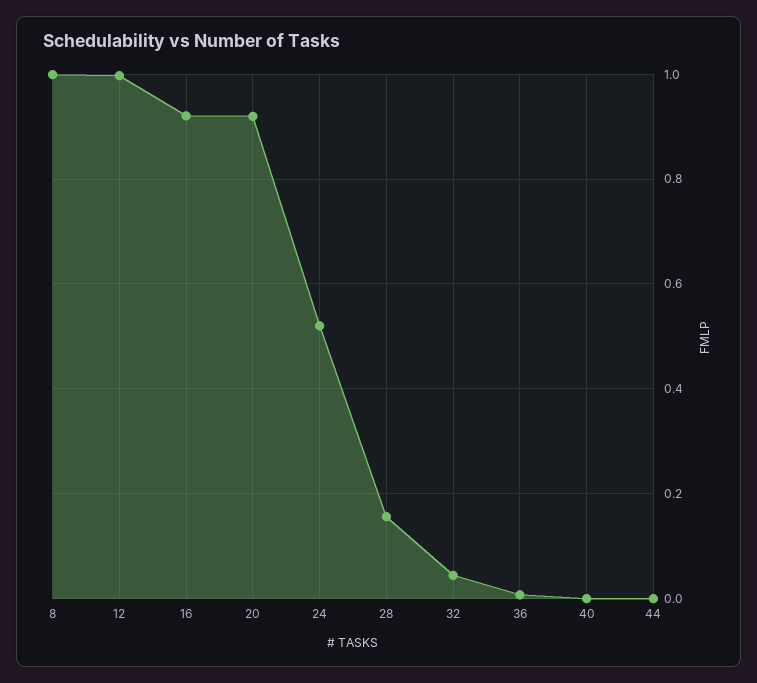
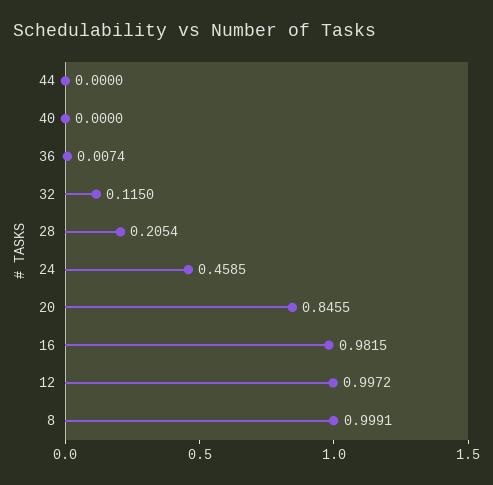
  {
    "8": 0.9991,
    "12": 0.9972,
-   "16": 0.92,
+   "16": 0.9815,
-   "20": 0.92,
+   "20": 0.8455,
-   "24": 0.52,
+   "24": 0.4585,
-   "28": 0.16,
+   "28": 0.2054,
-   "32": 0.04,
+   "32": 0.115,
    "36": 0.0074,
    "40": 0,
    "44": 0
  }

